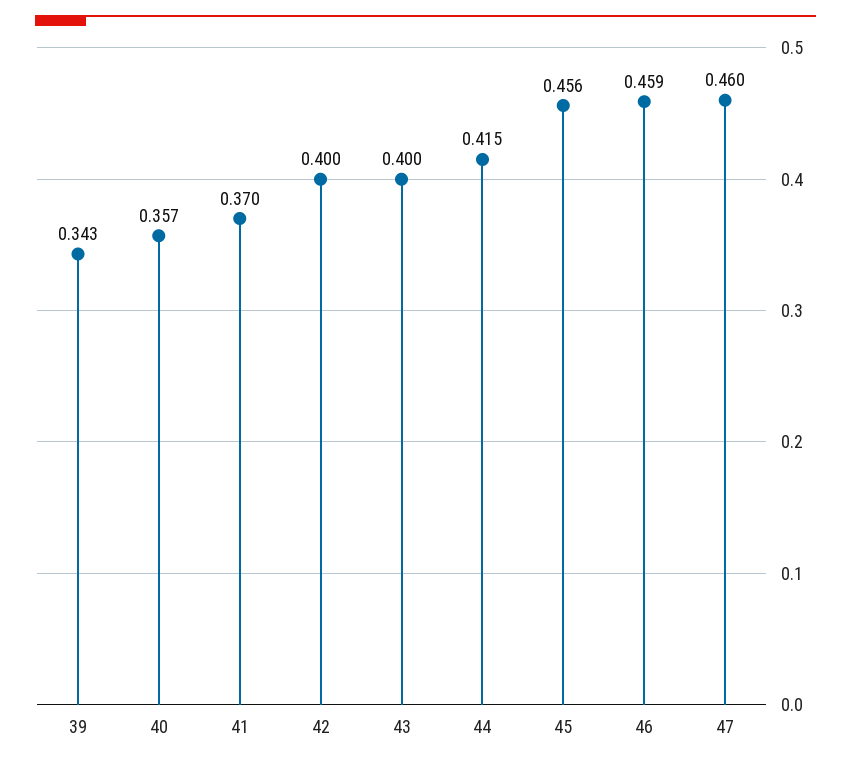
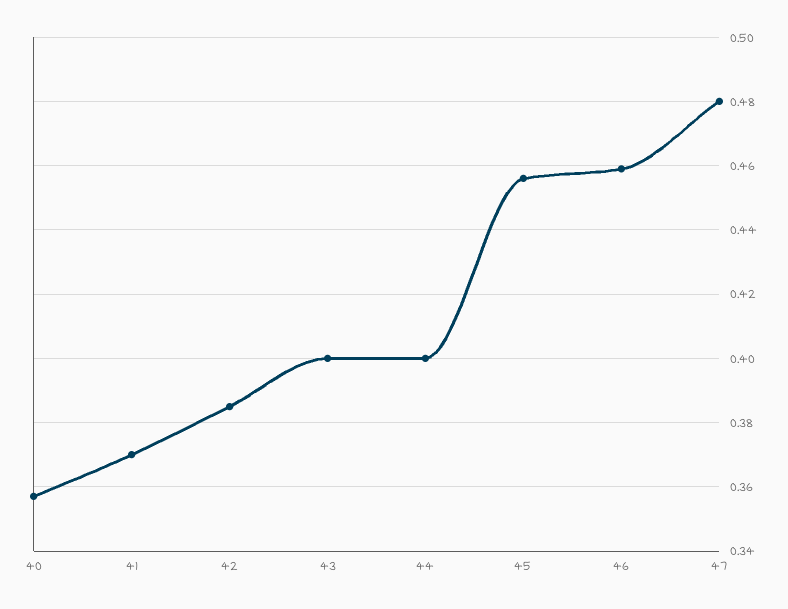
  {
-   "39": 0.343,
    "40": 0.357,
    "41": 0.37,
-   "42": 0.4,
+   "42": 0.385,
    "43": 0.4,
-   "44": 0.415,
+   "44": 0.4,
    "45": 0.456,
    "46": 0.459,
-   "47": 0.46
+   "47": 0.48
  }

